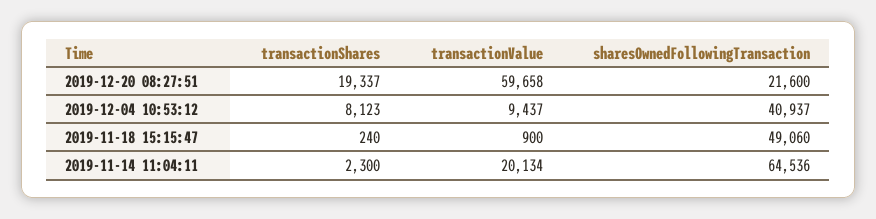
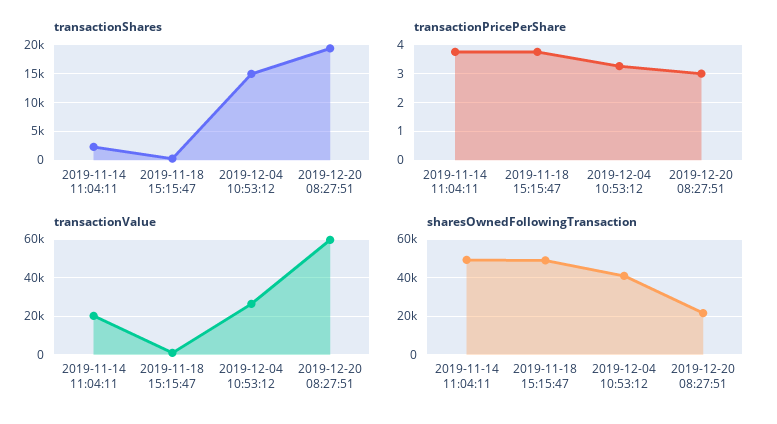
  {
    "transactionShares": {
      "2019-12-20 08:27:51": 19337,
-     "2019-12-04 10:53:12": 8123,
+     "2019-12-04 10:53:12": 15000,
      "2019-11-18 15:15:47": 240,
      "2019-11-14 11:04:11": 2300
    },
    "transactionValue": {
      "2019-12-20 08:27:51": 59658,
-     "2019-12-04 10:53:12": 9437,
+     "2019-12-04 10:53:12": 25000,
      "2019-11-18 15:15:47": 900,
      "2019-11-14 11:04:11": 20134
    },
    "sharesOwnedFollowingTransaction": {
      "2019-12-20 08:27:51": 21600,
      "2019-12-04 10:53:12": 40937,
      "2019-11-18 15:15:47": 49060,
-     "2019-11-14 11:04:11": 64536
+     "2019-11-14 11:04:11": 50000
-   }
+   },
+   "transactionPricePerShare": {
+     "2019-11-14 11:04:11": 3.75,
+     "2019-11-18 15:15:47": 3.75,
+     "2019-12-04 10:53:12": 3.25,
+     "2019-12-20 08:27:51": 3
+   }
  }

